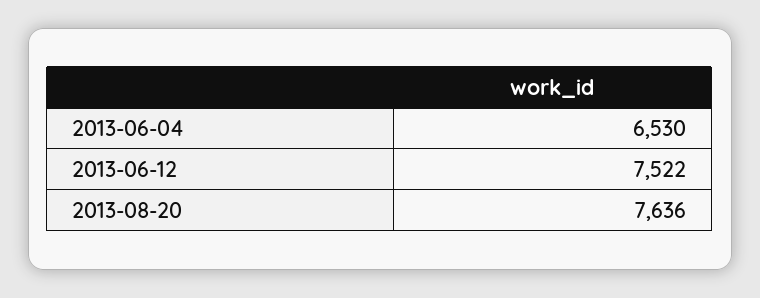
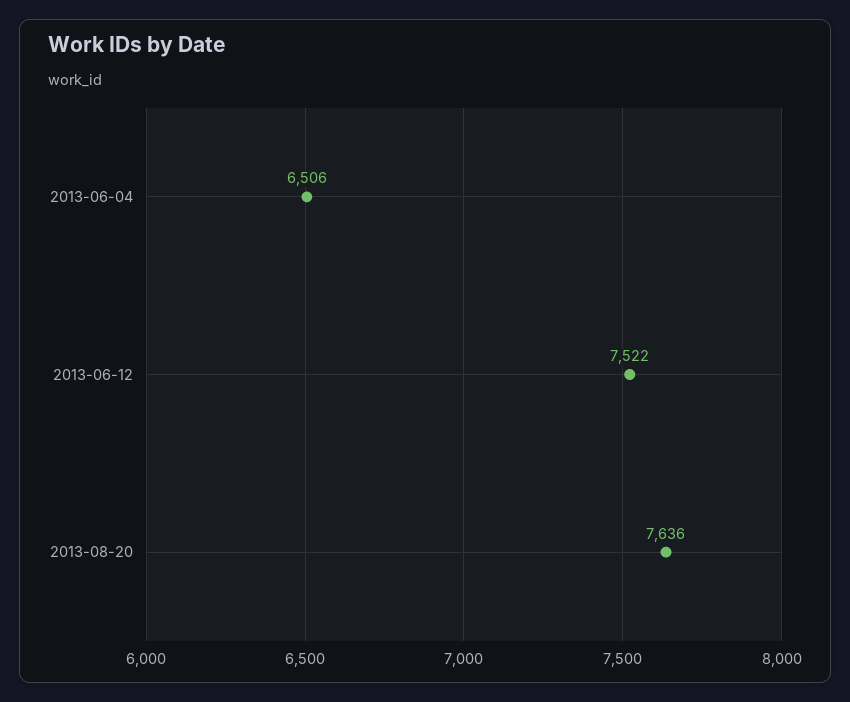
  {
-   "2013-06-04": 6530,
+   "2013-06-04": 6506,
    "2013-06-12": 7522,
    "2013-08-20": 7636
  }

